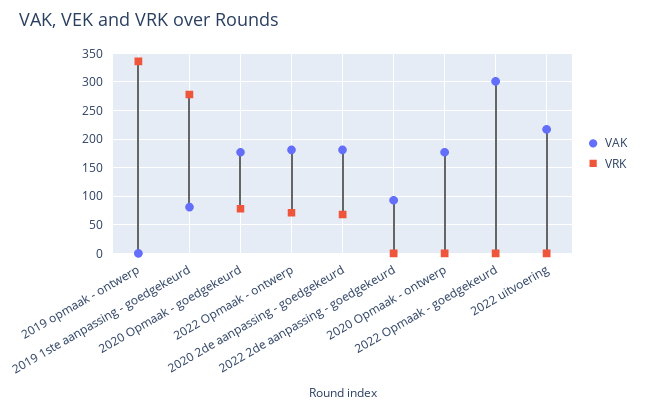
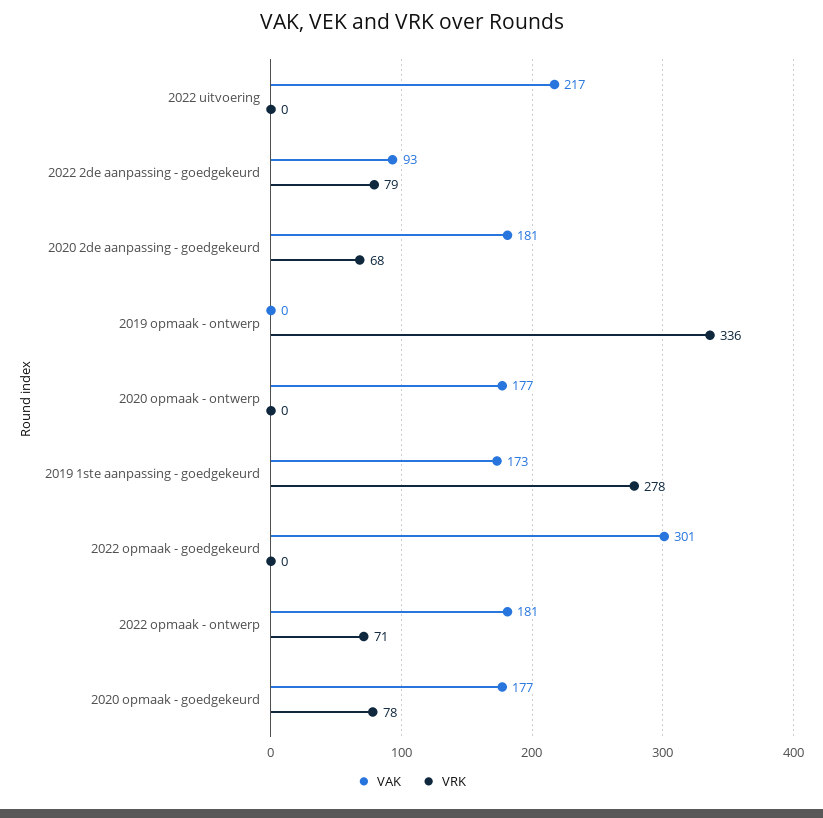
  {
    "VAK": {
      "2019 opmaak - ontwerp": 0,
-     "2019 1ste aanpassing - goedgekeurd": 75,
+     "2019 1ste aanpassing - goedgekeurd": 173,
      "2020 Opmaak - goedgekeurd": 177,
      "2022 Opmaak - ontwerp": 181,
      "2020 2de aanpassing - goedgekeurd": 181,
      "2022 2de aanpassing - goedgekeurd": 93,
      "2020 Opmaak - ontwerp": 177,
      "2022 Opmaak - goedgekeurd": 301,
      "2022 uitvoering": 217
    },
    "VRK": {
      "2019 opmaak - ontwerp": 336,
      "2019 1ste aanpassing - goedgekeurd": 278,
      "2020 Opmaak - goedgekeurd": 78,
      "2022 Opmaak - ontwerp": 71,
      "2020 2de aanpassing - goedgekeurd": 68,
-     "2022 2de aanpassing - goedgekeurd": 0,
+     "2022 2de aanpassing - goedgekeurd": 79,
      "2020 Opmaak - ontwerp": 0,
      "2022 Opmaak - goedgekeurd": 0,
      "2022 uitvoering": 0
    }
  }

